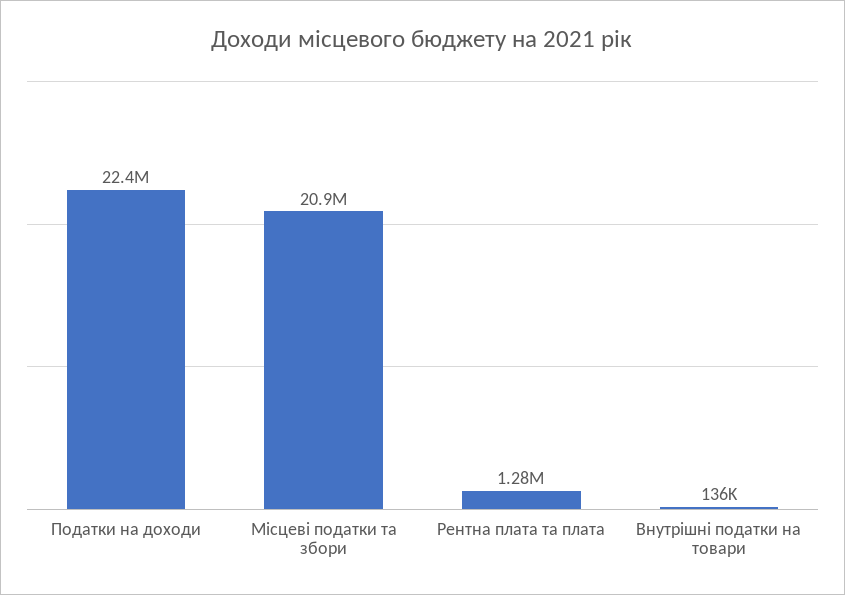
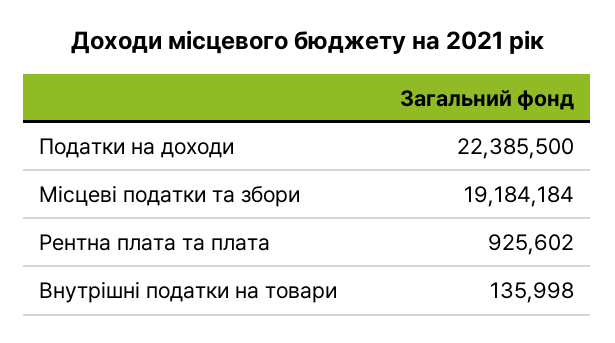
  {
    "Податки на доходи": 22385500,
-   "Місцеві податки та збори": 20900000,
+   "Місцеві податки та збори": 19184184,
-   "Рентна плата та плата": 1280000,
+   "Рентна плата та плата": 925602,
    "Внутрішні податки на товари": 135998
  }

